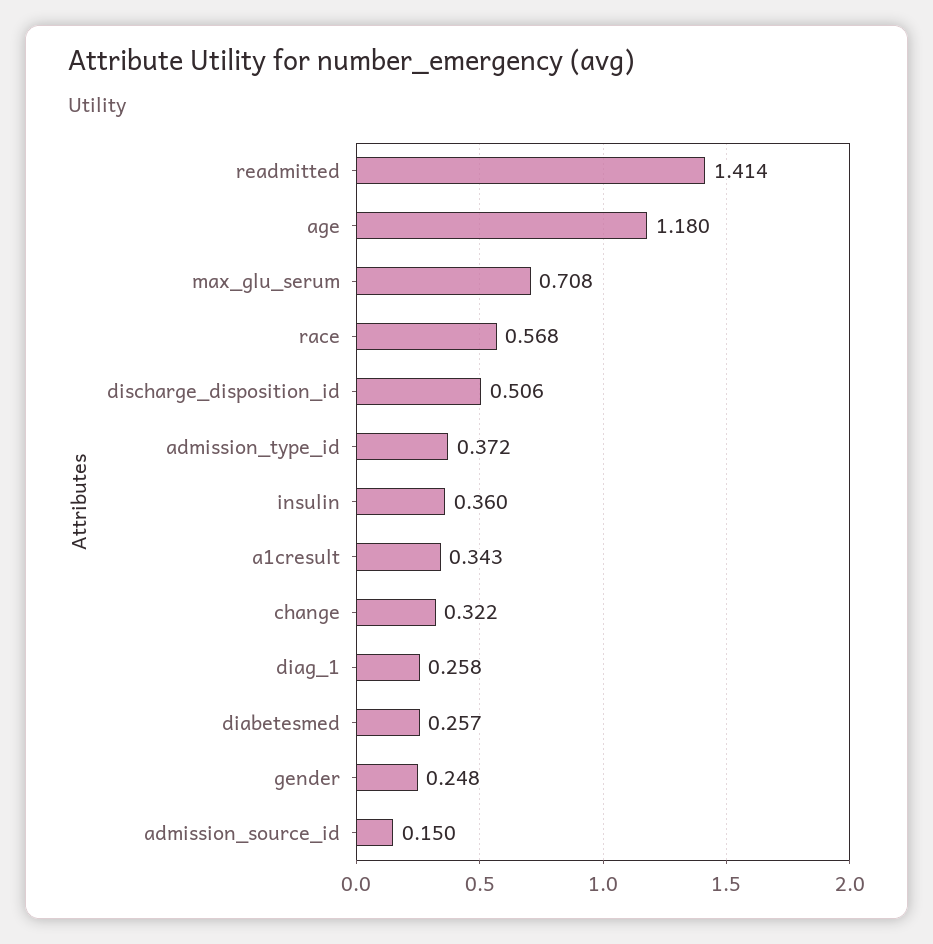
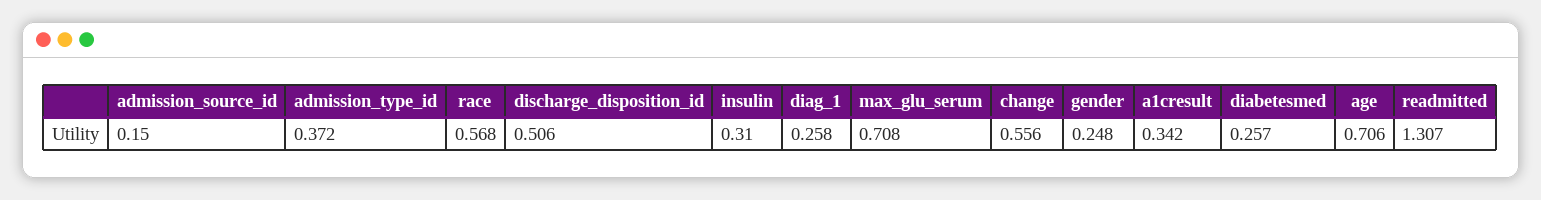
  {
-   "readmitted": 1.414,
+   "readmitted": 1.307,
-   "age": 1.18,
+   "age": 0.706,
    "max_glu_serum": 0.708,
    "race": 0.568,
    "discharge_disposition_id": 0.506,
    "admission_type_id": 0.372,
-   "insulin": 0.36,
+   "insulin": 0.31,
-   "a1cresult": 0.343,
+   "a1cresult": 0.342,
-   "change": 0.322,
+   "change": 0.556,
    "diag_1": 0.258,
    "diabetesmed": 0.257,
    "gender": 0.248,
    "admission_source_id": 0.15
  }

